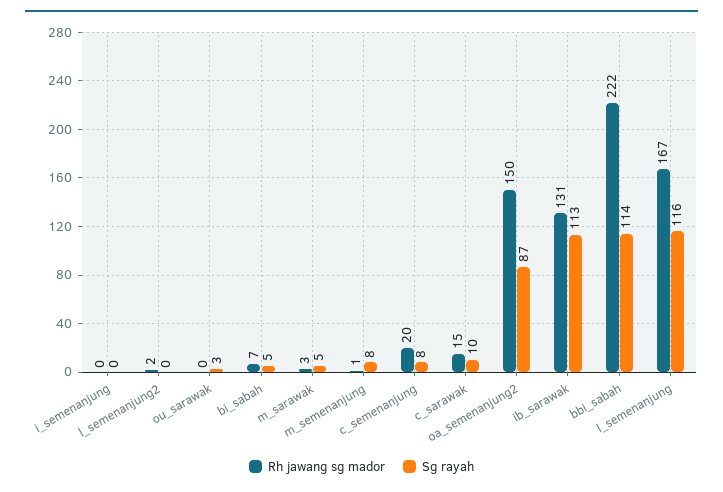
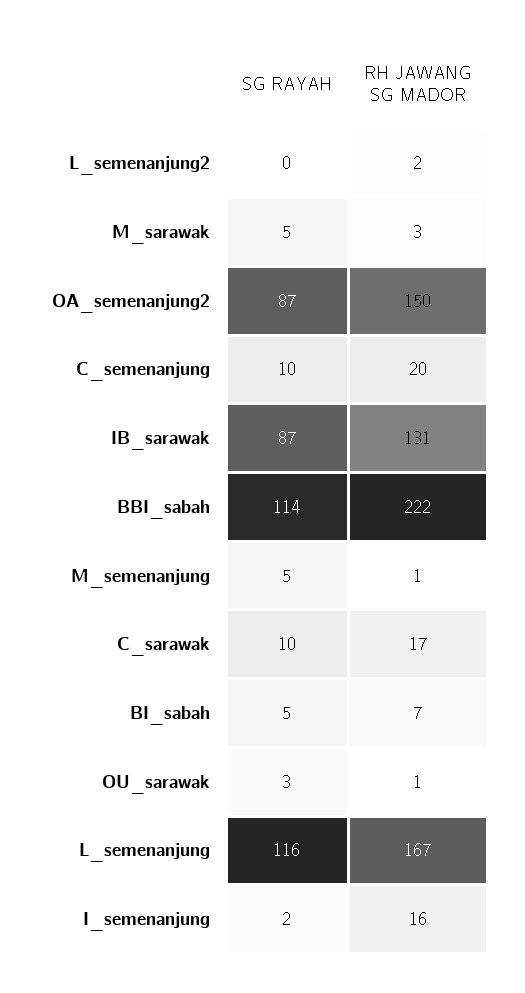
  {
    "Rh jawang sg mador": {
-     "i_semenanjung": 0,
+     "i_semenanjung": 16,
      "l_semenanjung2": 2,
-     "ou_sarawak": 0,
+     "ou_sarawak": 1,
      "bi_sabah": 7,
      "m_sarawak": 3,
      "m_semenanjung": 1,
      "c_semenanjung": 20,
-     "c_sarawak": 15,
+     "c_sarawak": 17,
      "oa_semenanjung2": 150,
      "ib_sarawak": 131,
      "bbi_sabah": 222,
      "l_semenanjung": 167
    },
    "Sg rayah": {
-     "i_semenanjung": 0,
+     "i_semenanjung": 2,
      "l_semenanjung2": 0,
      "ou_sarawak": 3,
      "bi_sabah": 5,
      "m_sarawak": 5,
-     "m_semenanjung": 8,
+     "m_semenanjung": 5,
-     "c_semenanjung": 8,
+     "c_semenanjung": 10,
      "c_sarawak": 10,
      "oa_semenanjung2": 87,
-     "ib_sarawak": 113,
+     "ib_sarawak": 87,
      "bbi_sabah": 114,
      "l_semenanjung": 116
    }
  }

